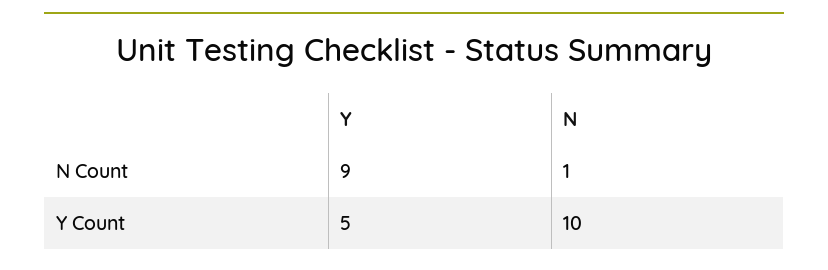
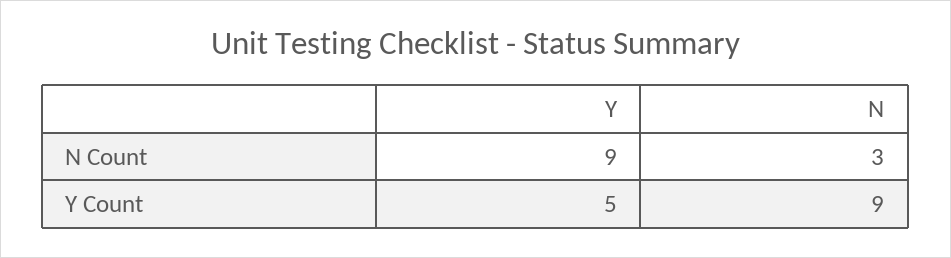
  {
    "Y": {
      "N Count": 9,
      "Y Count": 5
    },
    "N": {
-     "N Count": 1,
+     "N Count": 3,
-     "Y Count": 10
+     "Y Count": 9
    }
  }

